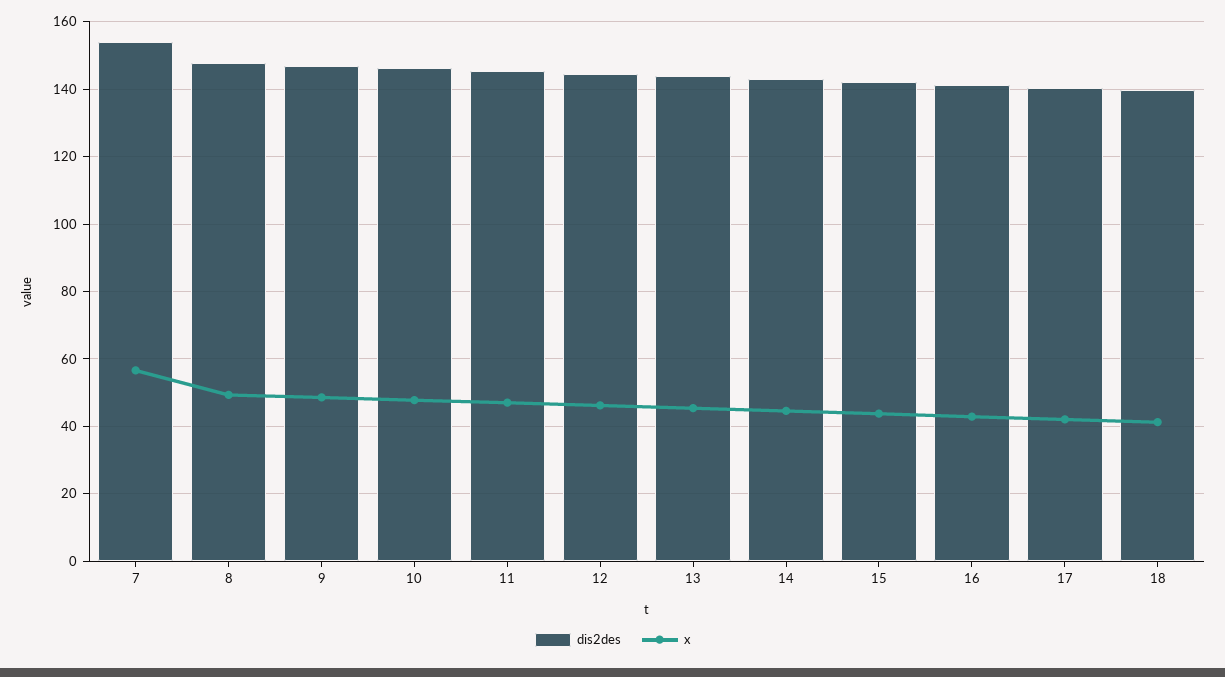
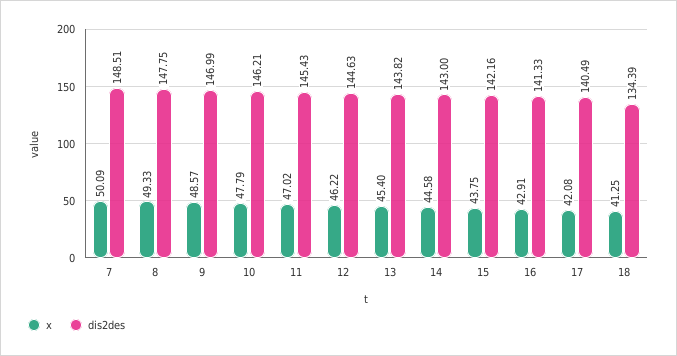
  {
    "dis2des": {
-     "7": 154,
+     "7": 148.51,
      "8": 147.75,
      "9": 146.99,
      "10": 146.21,
      "11": 145.43,
      "12": 144.63,
      "13": 143.82,
      "14": 143,
      "15": 142.16,
      "16": 141.33,
      "17": 140.49,
-     "18": 140
+     "18": 134.39
    },
    "x": {
-     "7": 56,
+     "7": 50.09,
      "8": 49.33,
      "9": 48.57,
      "10": 47.79,
      "11": 47.02,
      "12": 46.22,
      "13": 45.4,
      "14": 44.58,
      "15": 43.75,
      "16": 42.91,
      "17": 42.08,
      "18": 41.25
    }
  }

